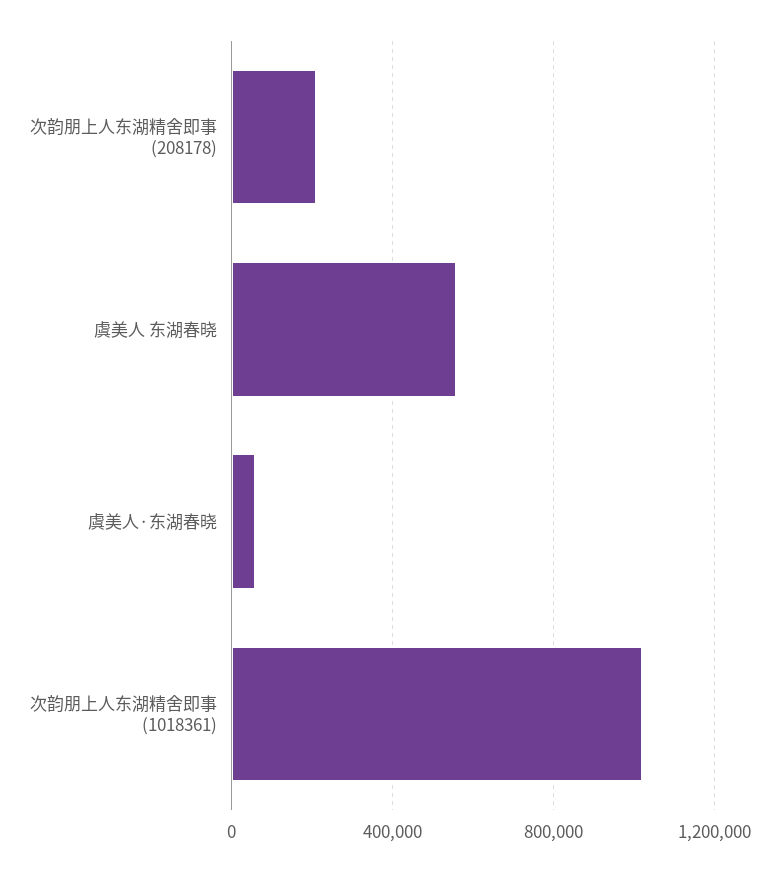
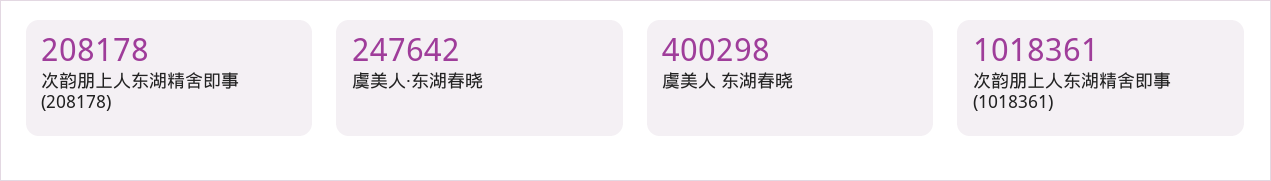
  {
    "次韵朋上人东湖精舍即事 (208178)": 208178,
-   "虞美人 东湖春晓": 550000,
+   "虞美人 东湖春晓": 400298,
-   "虞美人·东湖春晓": 50000,
+   "虞美人·东湖春晓": 247642,
    "次韵朋上人东湖精舍即事 (1018361)": 1018361
  }

